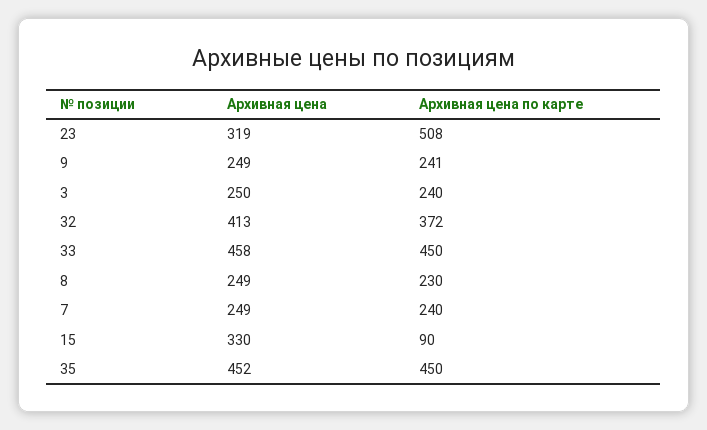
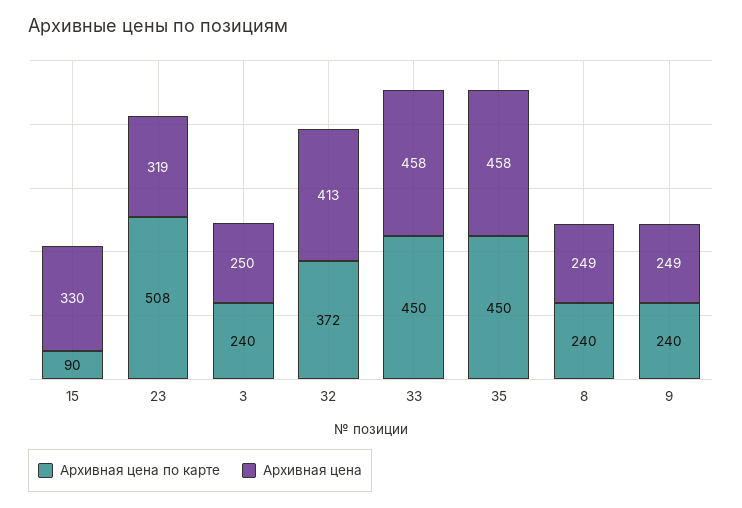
  {
    "Архивная цена": {
      "23": 319,
      "9": 249,
      "3": 250,
      "32": 413,
      "33": 458,
      "8": 249,
-     "7": 249,
      "15": 330,
-     "35": 452
+     "35": 458
    },
    "Архивная цена по карте": {
      "23": 508,
-     "9": 241,
+     "9": 240,
      "3": 240,
      "32": 372,
      "33": 450,
-     "8": 230,
+     "8": 240,
-     "7": 240,
      "15": 90,
      "35": 450
    }
  }

